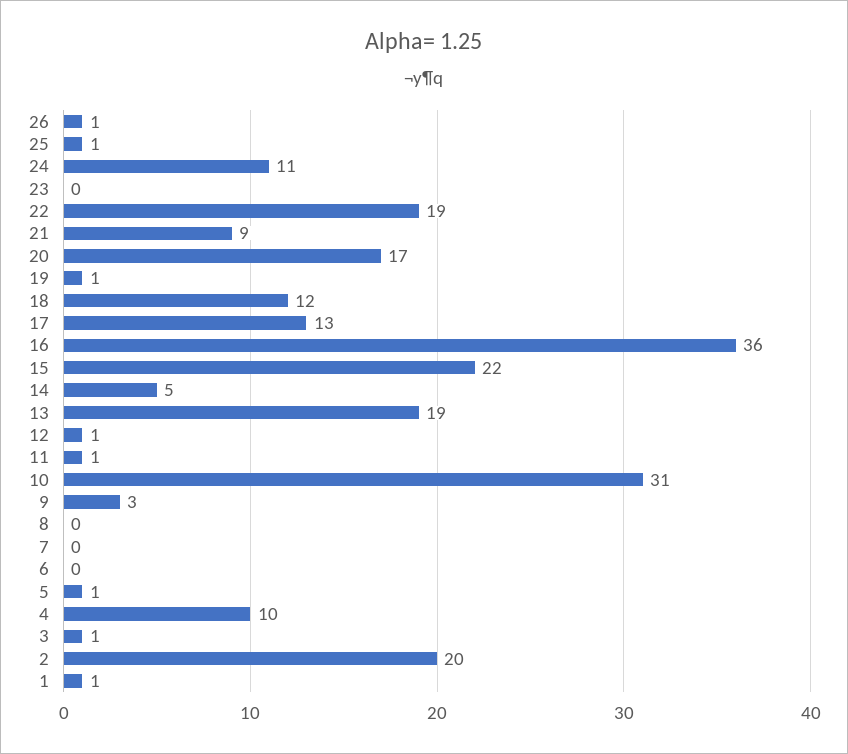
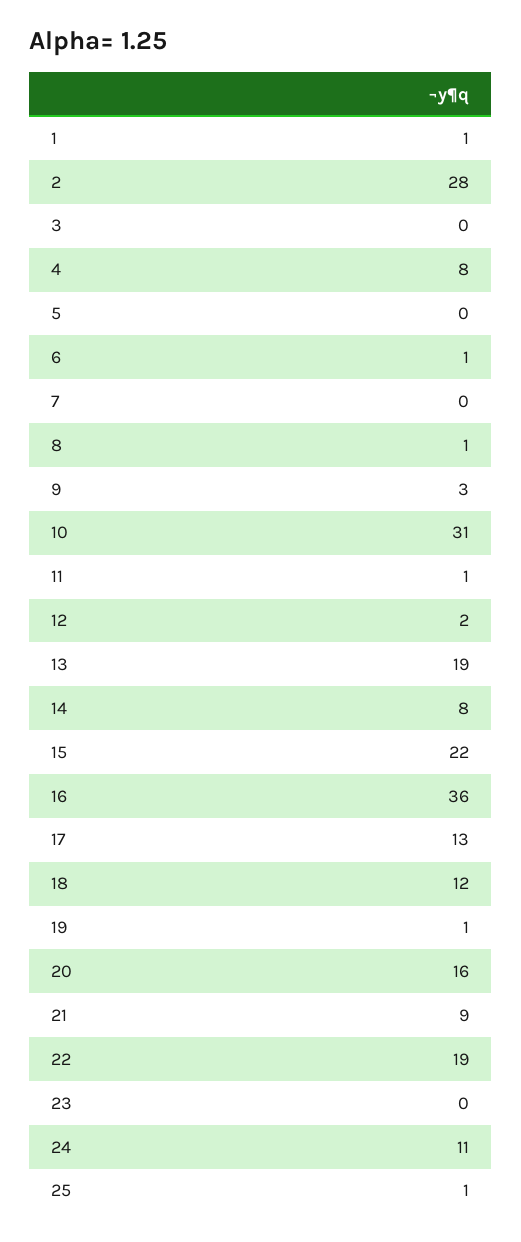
  {
-   "26": 1,
    "25": 1,
    "24": 11,
    "23": 0,
    "22": 19,
    "21": 9,
-   "20": 17,
+   "20": 16,
    "19": 1,
    "18": 12,
    "17": 13,
    "16": 36,
    "15": 22,
-   "14": 5,
+   "14": 8,
    "13": 19,
-   "12": 1,
+   "12": 2,
    "11": 1,
    "10": 31,
    "9": 3,
-   "8": 0,
+   "8": 1,
    "7": 0,
-   "6": 0,
+   "6": 1,
-   "5": 1,
+   "5": 0,
-   "4": 10,
+   "4": 8,
-   "3": 1,
+   "3": 0,
-   "2": 20,
+   "2": 28,
    "1": 1
  }

